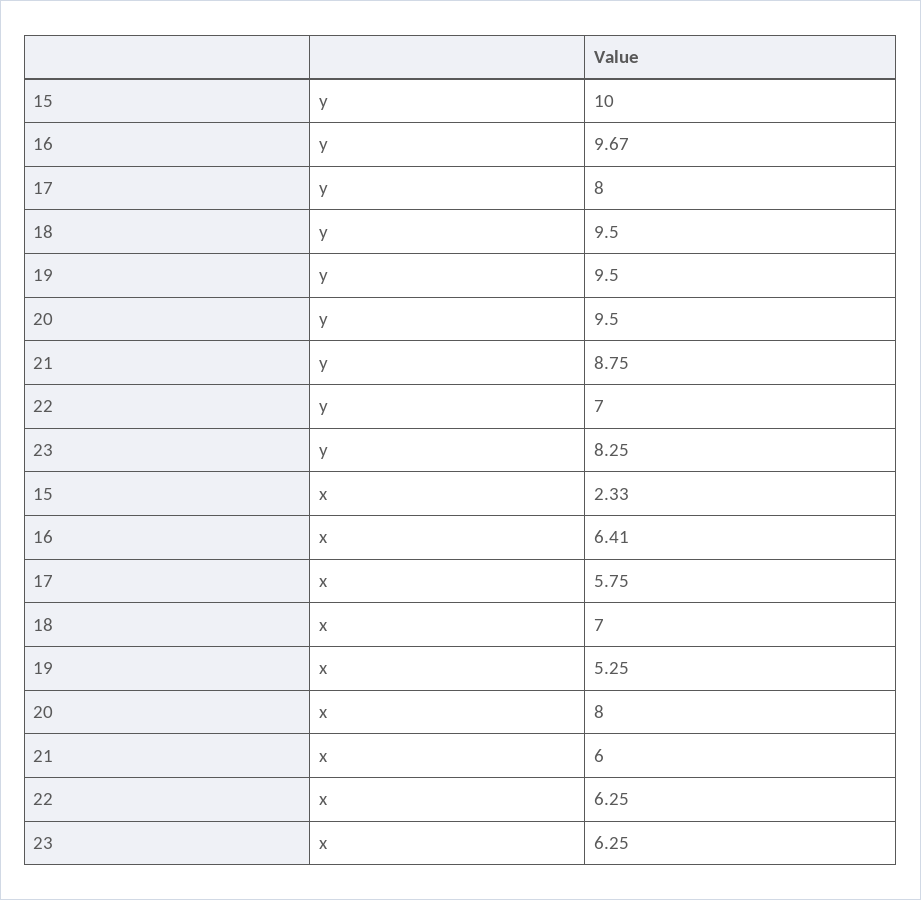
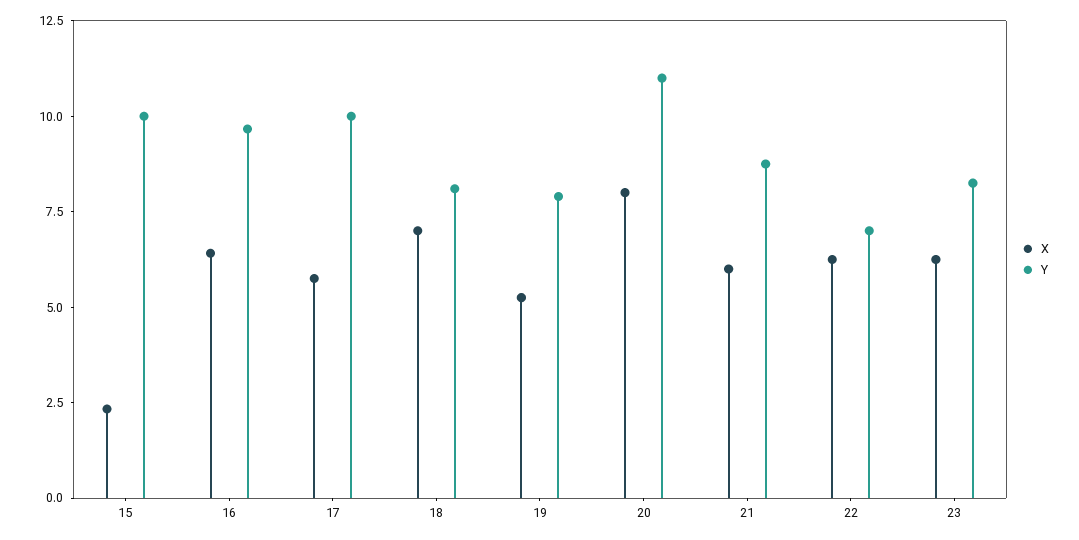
  {
    "y": {
      "15": 10,
      "16": 9.67,
-     "17": 8,
+     "17": 10,
-     "18": 9.5,
+     "18": 8,
-     "19": 9.5,
+     "19": 8,
-     "20": 9.5,
+     "20": 11,
      "21": 8.75,
      "22": 7,
      "23": 8.25
    },
    "x": {
      "15": 2.33,
      "16": 6.41,
      "17": 5.75,
      "18": 7,
      "19": 5.25,
      "20": 8,
      "21": 6,
      "22": 6.25,
      "23": 6.25
    }
  }

